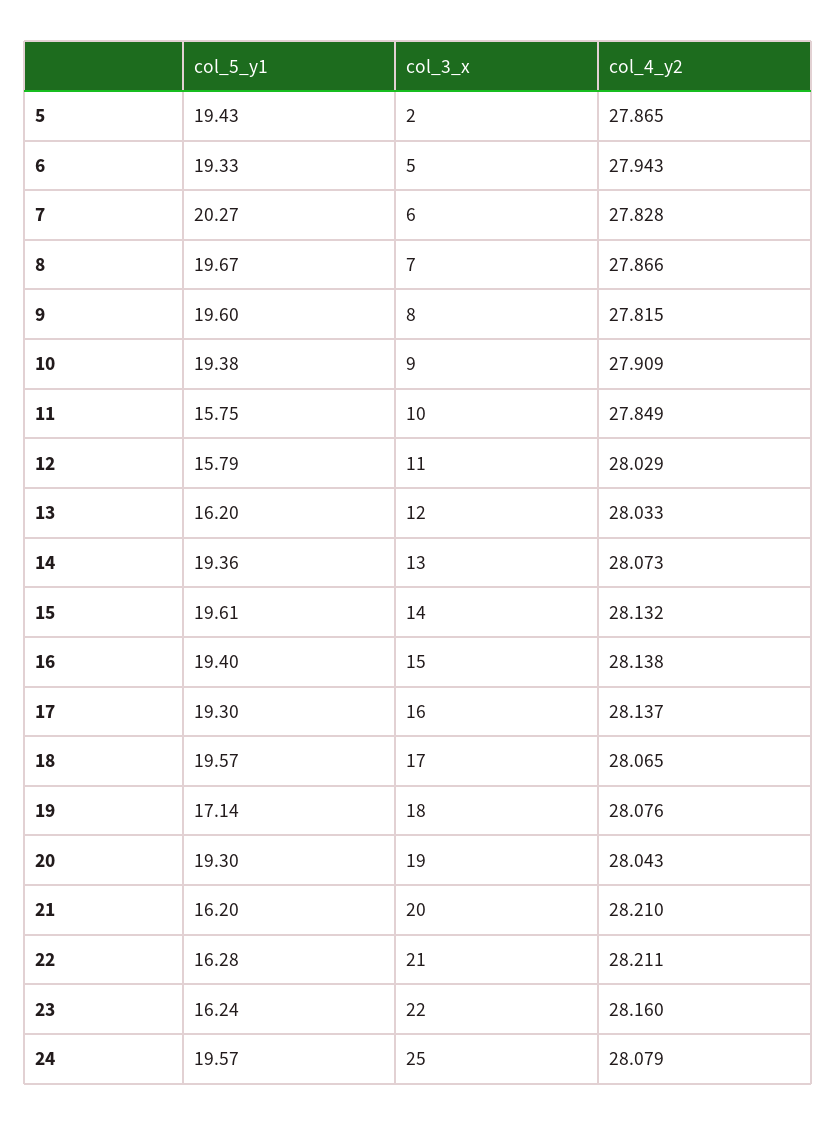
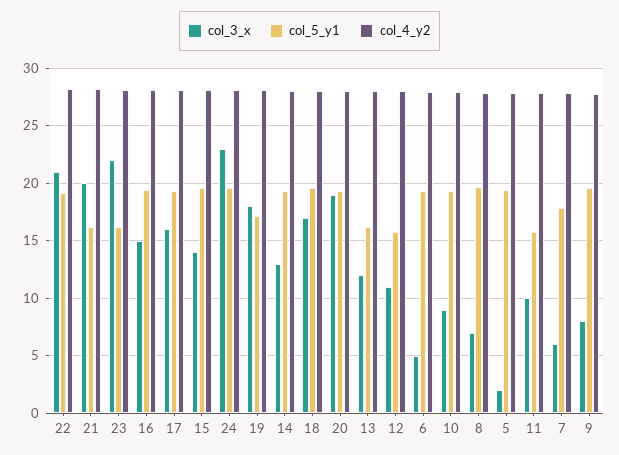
  {
    "col_5_y1": {
      "5": 19.43,
      "6": 19.33,
-     "7": 20.27,
+     "7": 18,
      "8": 19.67,
      "9": 19.6,
      "10": 19.38,
      "11": 15.75,
      "12": 15.79,
      "13": 16.2,
      "14": 19.36,
      "15": 19.61,
      "16": 19.4,
      "17": 19.3,
      "18": 19.57,
      "19": 17.14,
      "20": 19.3,
      "21": 16.2,
-     "22": 16.28,
+     "22": 19,
      "23": 16.24,
      "24": 19.57
    },
    "col_3_x": {
      "5": 2,
      "6": 5,
      "7": 6,
      "8": 7,
      "9": 8,
      "10": 9,
      "11": 10,
      "12": 11,
      "13": 12,
      "14": 13,
      "15": 14,
      "16": 15,
      "17": 16,
      "18": 17,
      "19": 18,
      "20": 19,
      "21": 20,
      "22": 21,
      "23": 22,
-     "24": 25
+     "24": 23
    },
    "col_4_y2": {
      "5": 27.865,
      "6": 27.943,
      "7": 27.828,
      "8": 27.866,
      "9": 27.815,
      "10": 27.909,
      "11": 27.849,
      "12": 28.029,
      "13": 28.033,
      "14": 28.073,
      "15": 28.132,
      "16": 28.138,
      "17": 28.137,
      "18": 28.065,
      "19": 28.076,
      "20": 28.043,
      "21": 28.21,
      "22": 28.211,
      "23": 28.16,
      "24": 28.079
    }
  }

